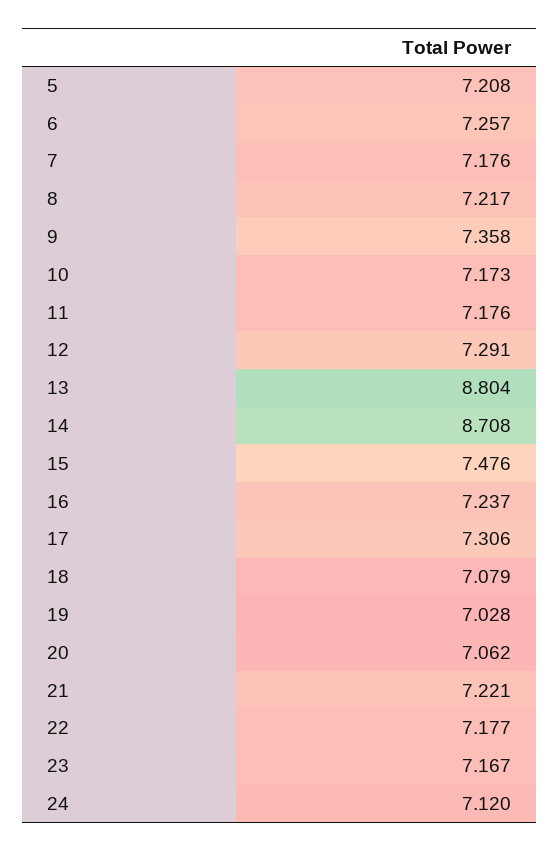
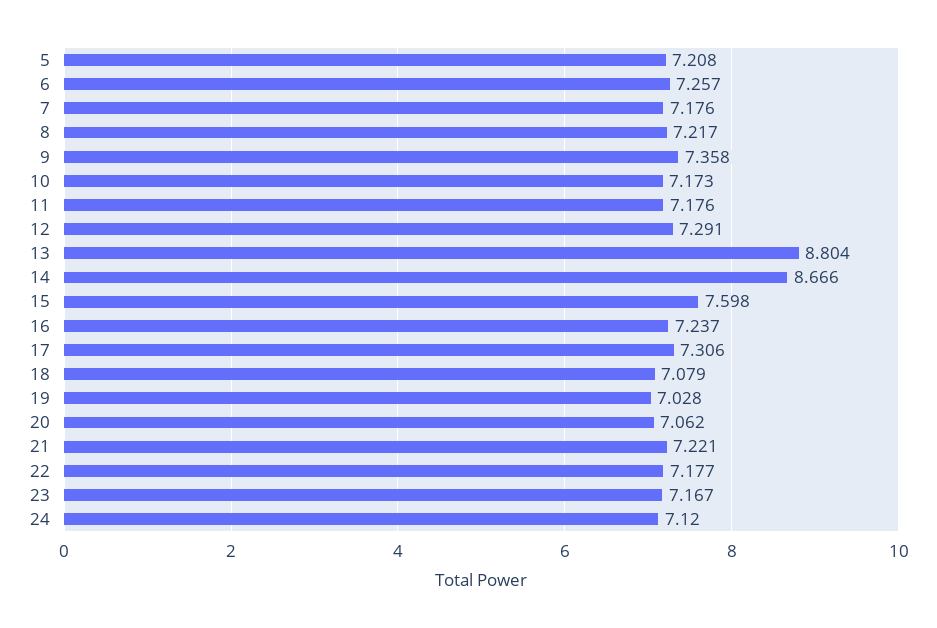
  {
    "5": 7.208,
    "6": 7.257,
    "7": 7.176,
    "8": 7.217,
    "9": 7.358,
    "10": 7.173,
    "11": 7.176,
    "12": 7.291,
    "13": 8.804,
-   "14": 8.708,
+   "14": 8.666,
-   "15": 7.476,
+   "15": 7.598,
    "16": 7.237,
    "17": 7.306,
    "18": 7.079,
    "19": 7.028,
    "20": 7.062,
    "21": 7.221,
    "22": 7.177,
    "23": 7.167,
    "24": 7.12
  }

